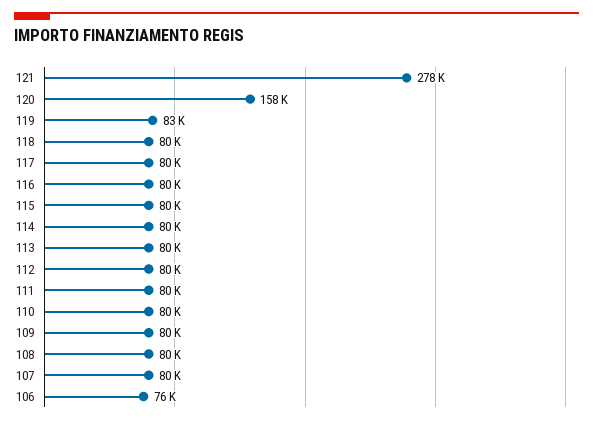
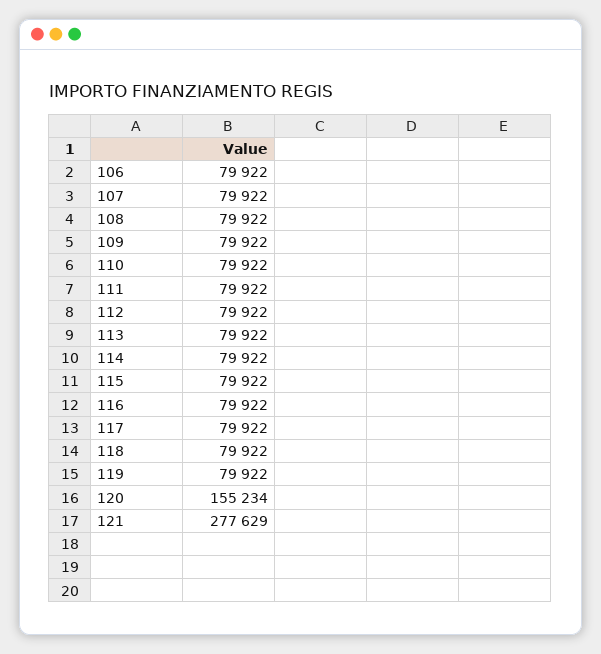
  {
    "121": 277629,
-   "120": 158000,
+   "120": 155234,
-   "119": 83000,
+   "119": 79922,
    "118": 79922,
    "117": 79922,
    "116": 79922,
    "115": 79922,
    "114": 79922,
    "113": 79922,
    "112": 79922,
    "111": 79922,
    "110": 79922,
    "109": 79922,
    "108": 79922,
    "107": 79922,
-   "106": 76000
+   "106": 79922
  }

